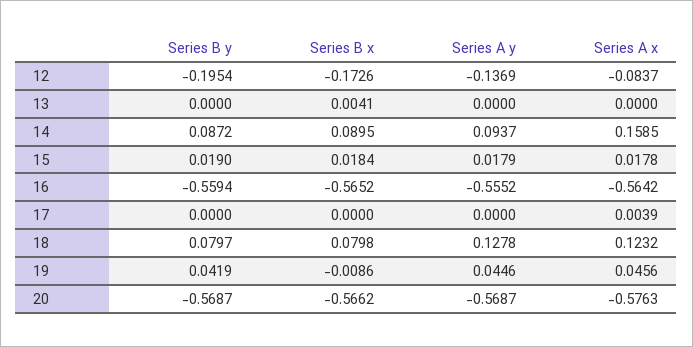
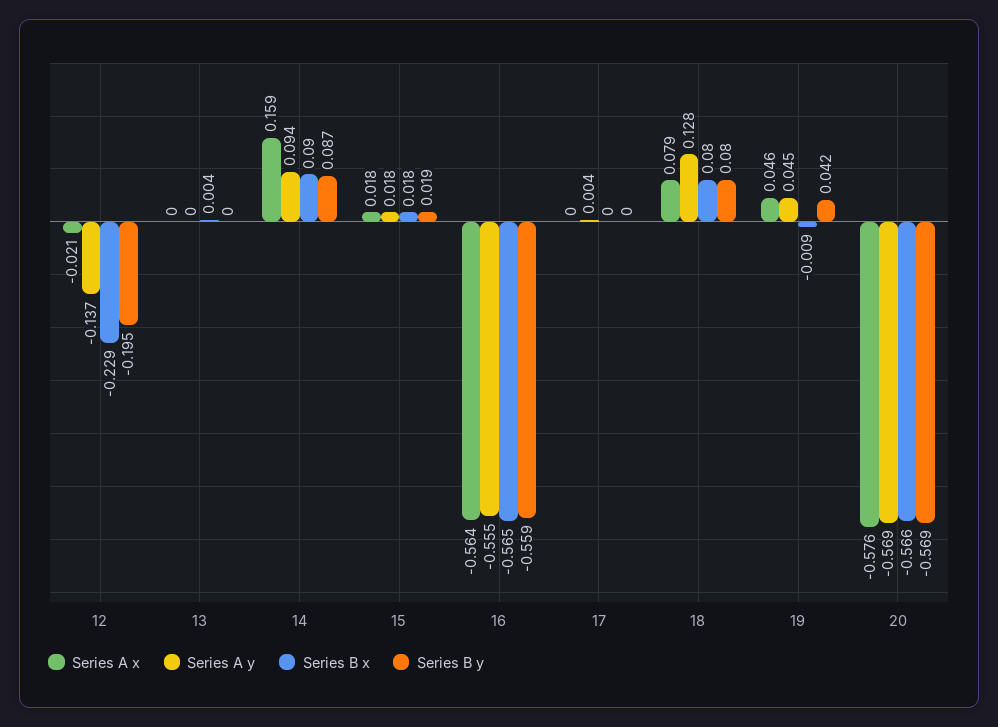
  {
    "Series B y": {
      "12": -0.1954,
      "13": 0,
      "14": 0.0872,
      "15": 0.019,
      "16": -0.5594,
      "17": 0,
      "18": 0.0797,
      "19": 0.0419,
      "20": -0.5687
    },
    "Series B x": {
-     "12": -0.1726,
+     "12": -0.229,
      "13": 0.0041,
      "14": 0.0895,
      "15": 0.0184,
      "16": -0.5652,
      "17": 0,
      "18": 0.0798,
      "19": -0.0086,
      "20": -0.5662
    },
    "Series A y": {
      "12": -0.1369,
      "13": 0,
      "14": 0.0937,
      "15": 0.0179,
      "16": -0.5552,
-     "17": 0,
+     "17": 0.004,
      "18": 0.1278,
      "19": 0.0446,
      "20": -0.5687
    },
    "Series A x": {
-     "12": -0.0837,
+     "12": -0.021,
      "13": 0,
      "14": 0.1585,
      "15": 0.0178,
      "16": -0.5642,
-     "17": 0.0039,
+     "17": 0,
-     "18": 0.1232,
+     "18": 0.079,
      "19": 0.0456,
      "20": -0.5763
    }
  }

